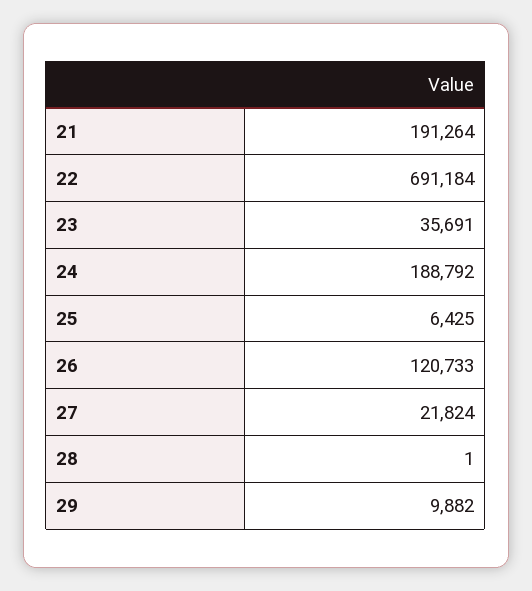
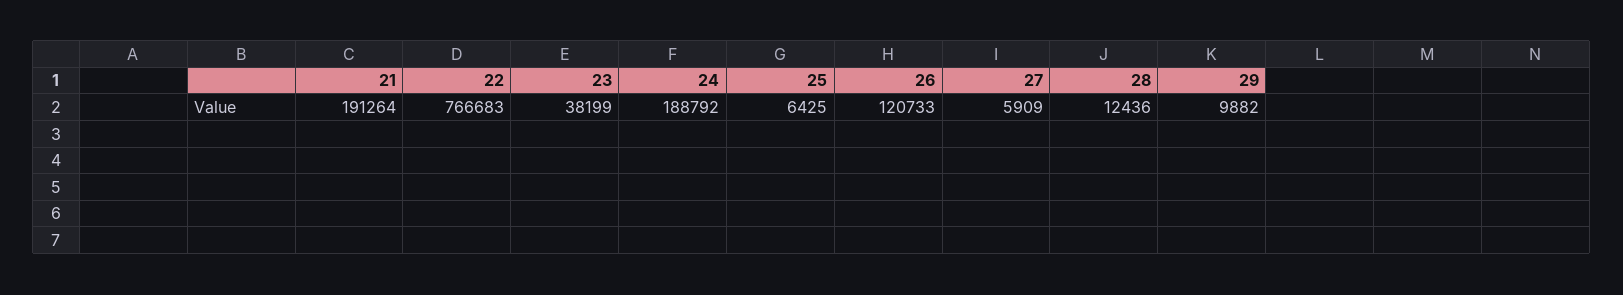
  {
    "21": 191264,
-   "22": 691184,
+   "22": 766683,
-   "23": 35691,
+   "23": 38199,
    "24": 188792,
    "25": 6425,
    "26": 120733,
-   "27": 21824,
+   "27": 5909,
-   "28": 1,
+   "28": 12436,
    "29": 9882
  }

